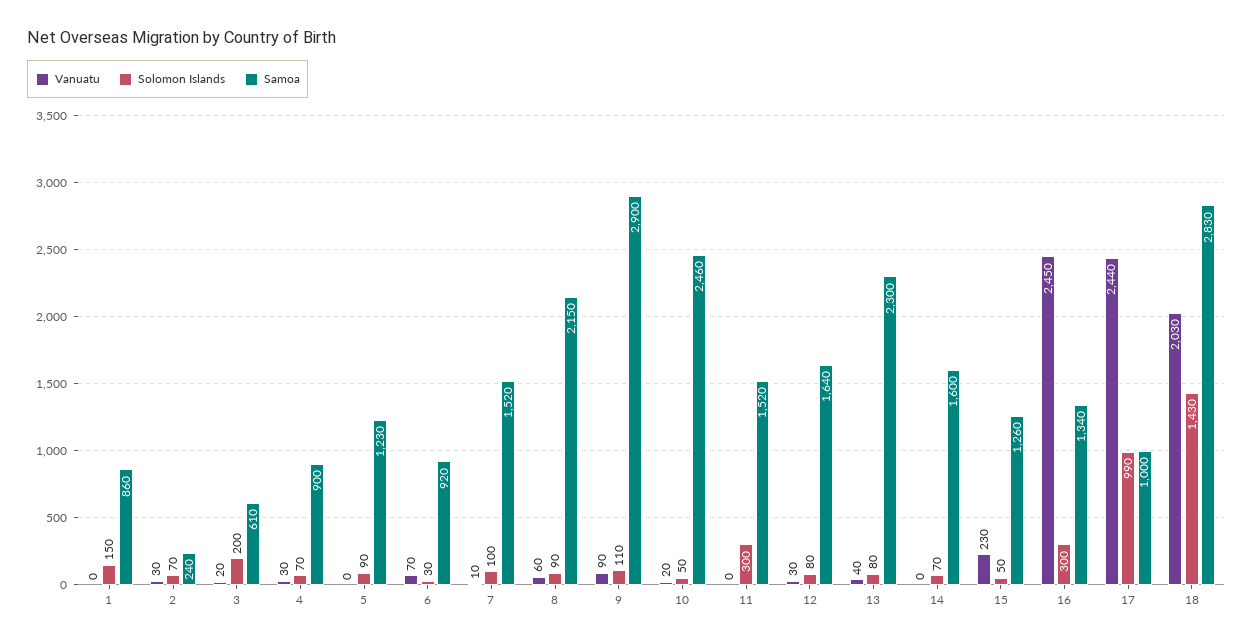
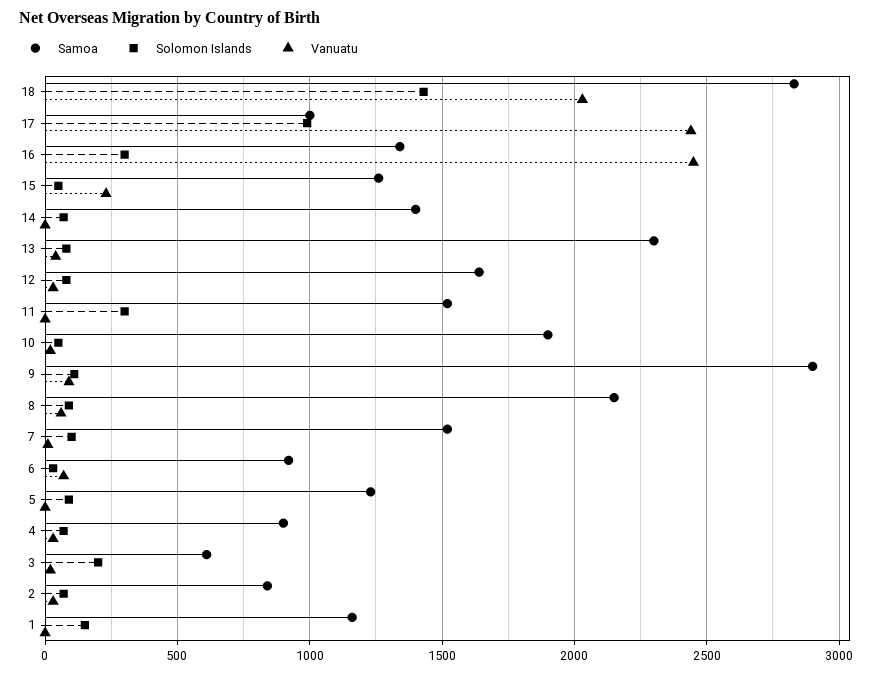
  {
    "Vanuatu": {
      "1": 0,
      "2": 30,
      "3": 20,
      "4": 30,
      "5": 0,
      "6": 70,
      "7": 10,
      "8": 60,
      "9": 90,
      "10": 20,
      "11": 0,
      "12": 30,
      "13": 40,
      "14": 0,
      "15": 230,
      "16": 2450,
      "17": 2440,
      "18": 2030
    },
    "Solomon Islands": {
      "1": 150,
      "2": 70,
      "3": 200,
      "4": 70,
      "5": 90,
      "6": 30,
      "7": 100,
      "8": 90,
      "9": 110,
      "10": 50,
      "11": 300,
      "12": 80,
      "13": 80,
      "14": 70,
      "15": 50,
      "16": 300,
      "17": 990,
      "18": 1430
    },
    "Samoa": {
-     "1": 860,
+     "1": 1150,
-     "2": 240,
+     "2": 850,
      "3": 610,
      "4": 900,
      "5": 1230,
      "6": 920,
      "7": 1520,
      "8": 2150,
      "9": 2900,
-     "10": 2460,
+     "10": 1900,
      "11": 1520,
      "12": 1640,
      "13": 2300,
-     "14": 1600,
+     "14": 1400,
      "15": 1260,
      "16": 1340,
      "17": 1000,
      "18": 2830
    }
  }

